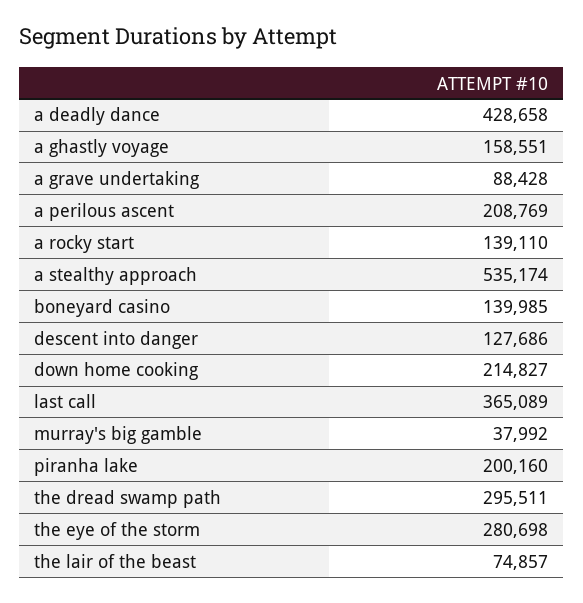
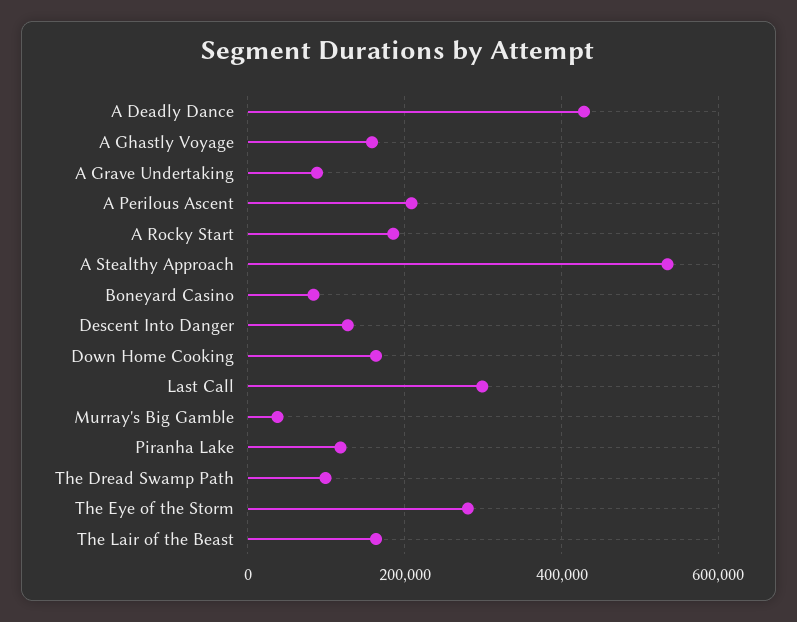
  {
    "a deadly dance": 428658,
    "a ghastly voyage": 158551,
    "a grave undertaking": 88428,
    "a perilous ascent": 208769,
-   "a rocky start": 139110,
+   "a rocky start": 180000,
    "a stealthy approach": 535174,
-   "boneyard casino": 139985,
+   "boneyard casino": 80000,
    "descent into danger": 127686,
-   "down home cooking": 214827,
+   "down home cooking": 160000,
-   "last call": 365089,
+   "last call": 300000,
    "murray's big gamble": 37992,
-   "piranha lake": 200160,
+   "piranha lake": 120000,
-   "the dread swamp path": 295511,
+   "the dread swamp path": 100000,
    "the eye of the storm": 280698,
-   "the lair of the beast": 74857
+   "the lair of the beast": 160000
  }

